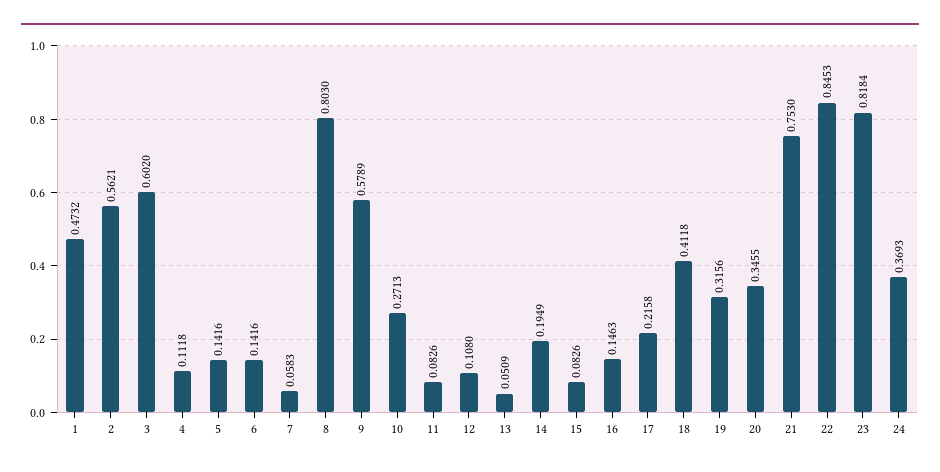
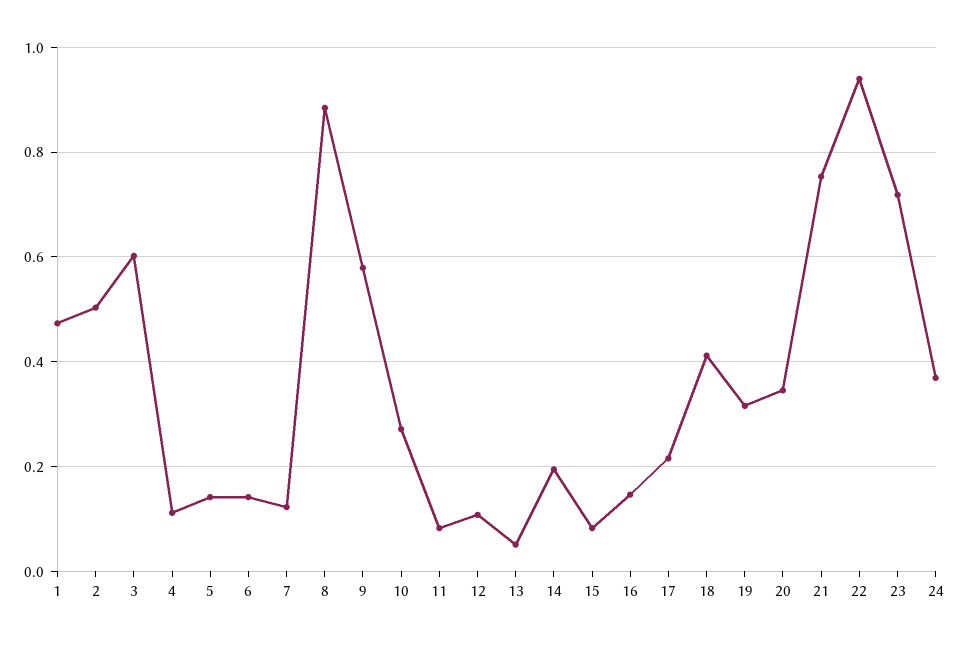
  {
    "1": 0.4732,
-   "2": 0.5621,
+   "2": 0.5,
    "3": 0.602,
    "4": 0.1118,
    "5": 0.1416,
    "6": 0.1416,
-   "7": 0.0583,
+   "7": 0.12,
-   "8": 0.803,
+   "8": 0.88,
    "9": 0.5789,
    "10": 0.2713,
    "11": 0.0826,
    "12": 0.108,
    "13": 0.0509,
    "14": 0.1949,
    "15": 0.0826,
    "16": 0.1463,
    "17": 0.2158,
    "18": 0.4118,
    "19": 0.3156,
    "20": 0.3455,
    "21": 0.753,
-   "22": 0.8453,
+   "22": 0.94,
-   "23": 0.8184,
+   "23": 0.72,
    "24": 0.3693
  }

